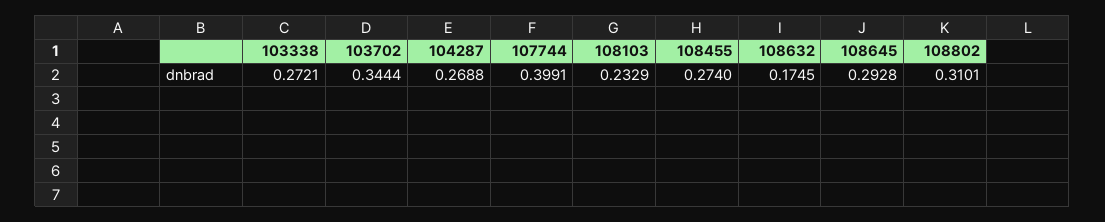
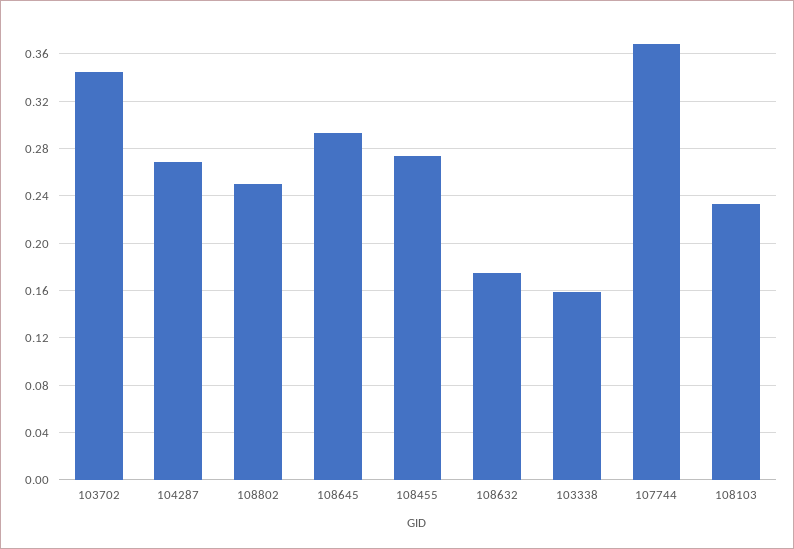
  {
-   "103338": 0.2721,
+   "103338": 0.16,
    "103702": 0.3444,
    "104287": 0.2688,
-   "107744": 0.3991,
+   "107744": 0.37,
    "108103": 0.2329,
    "108455": 0.274,
    "108632": 0.1745,
    "108645": 0.2928,
-   "108802": 0.3101
+   "108802": 0.25
  }

